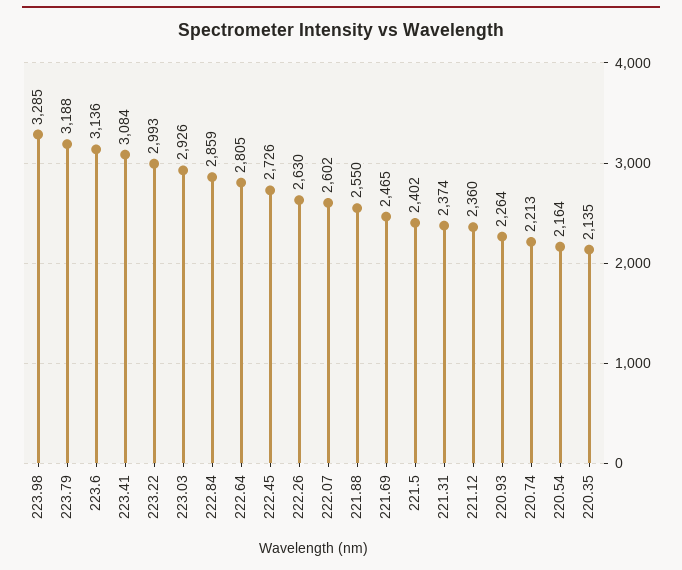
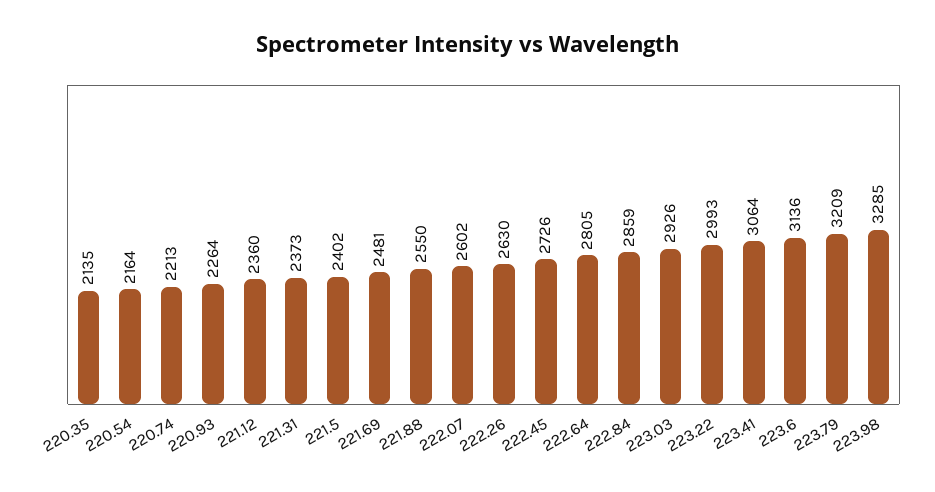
  {
    "223.98": 3285,
-   "223.79": 3188,
+   "223.79": 3209,
    "223.6": 3136,
-   "223.41": 3084,
+   "223.41": 3064,
    "223.22": 2993,
    "223.03": 2926,
    "222.84": 2859,
    "222.64": 2805,
    "222.45": 2726,
    "222.26": 2630,
    "222.07": 2602,
    "221.88": 2550,
-   "221.69": 2465,
+   "221.69": 2481,
    "221.5": 2402,
-   "221.31": 2374,
+   "221.31": 2373,
    "221.12": 2360,
    "220.93": 2264,
    "220.74": 2213,
    "220.54": 2164,
    "220.35": 2135
  }

